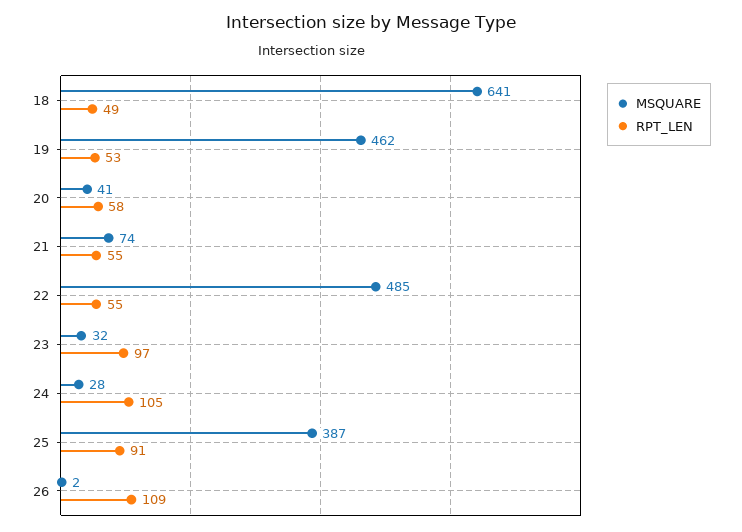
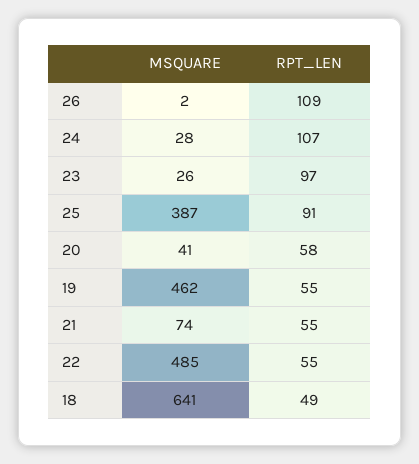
  {
    "MSQUARE": {
      "18": 641,
      "19": 462,
      "20": 41,
      "21": 74,
      "22": 485,
-     "23": 32,
+     "23": 26,
      "24": 28,
      "25": 387,
      "26": 2
    },
    "RPT_LEN": {
      "18": 49,
-     "19": 53,
+     "19": 55,
      "20": 58,
      "21": 55,
      "22": 55,
      "23": 97,
-     "24": 105,
+     "24": 107,
      "25": 91,
      "26": 109
    }
  }

